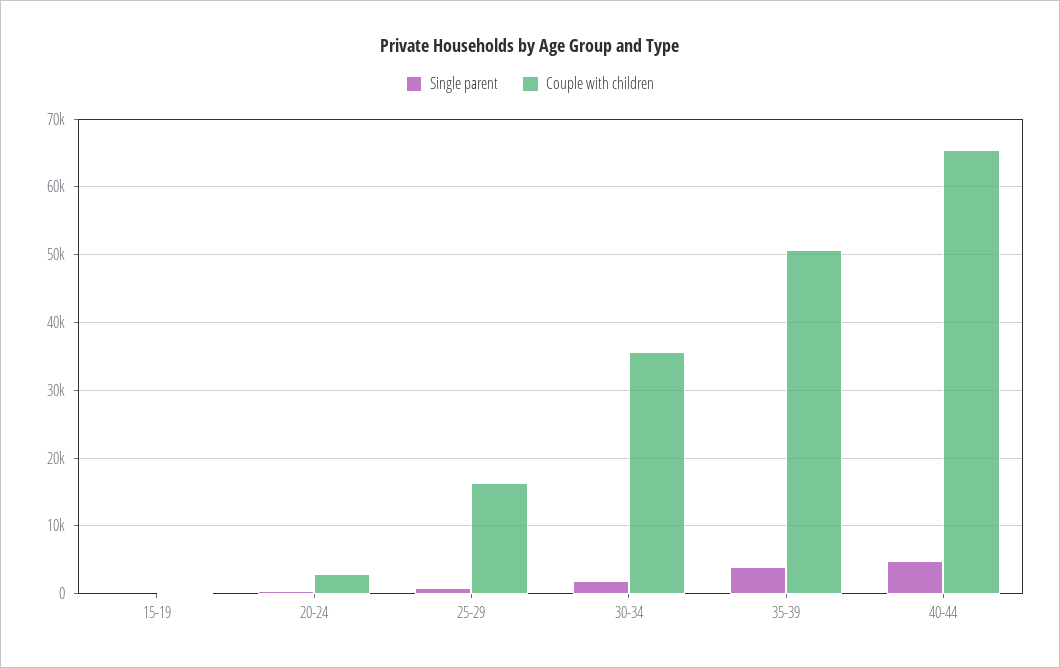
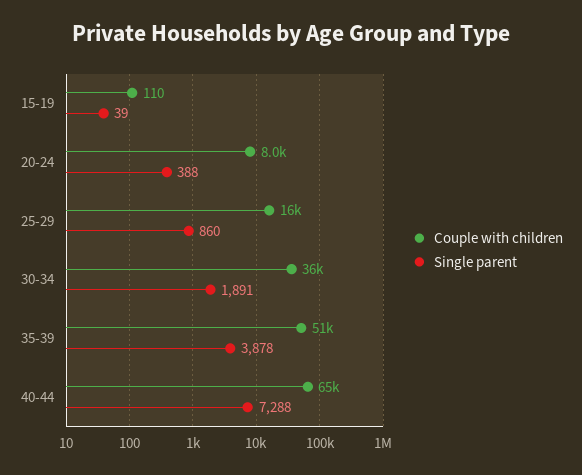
  {
    "Single parent": {
      "15-19": 39,
      "20-24": 388,
      "25-29": 860,
      "30-34": 1891,
      "35-39": 3878,
-     "40-44": 5000
+     "40-44": 7288
    },
    "Couple with children": {
      "15-19": 110,
-     "20-24": 3000,
+     "20-24": 8000,
      "25-29": 16000,
      "30-34": 36000,
      "35-39": 51000,
      "40-44": 65000
    }
  }

